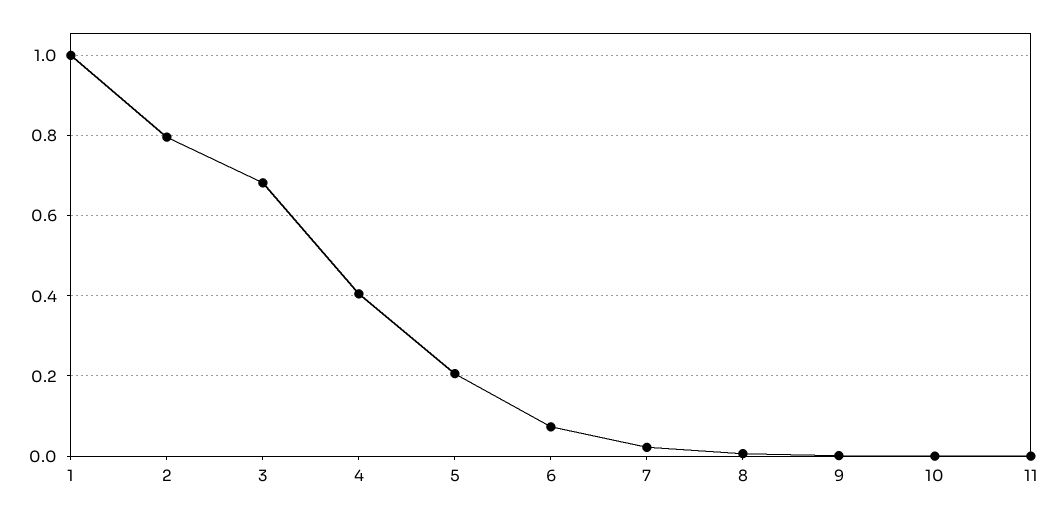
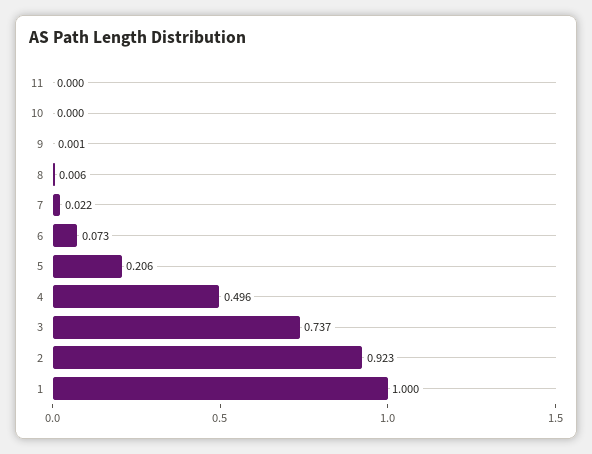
  {
    "1": 1,
-   "2": 0.8,
+   "2": 0.923,
-   "3": 0.68,
+   "3": 0.737,
-   "4": 0.4,
+   "4": 0.496,
    "5": 0.206,
    "6": 0.073,
    "7": 0.022,
    "8": 0.006,
    "9": 0.001,
    "10": 0,
    "11": 0
  }

